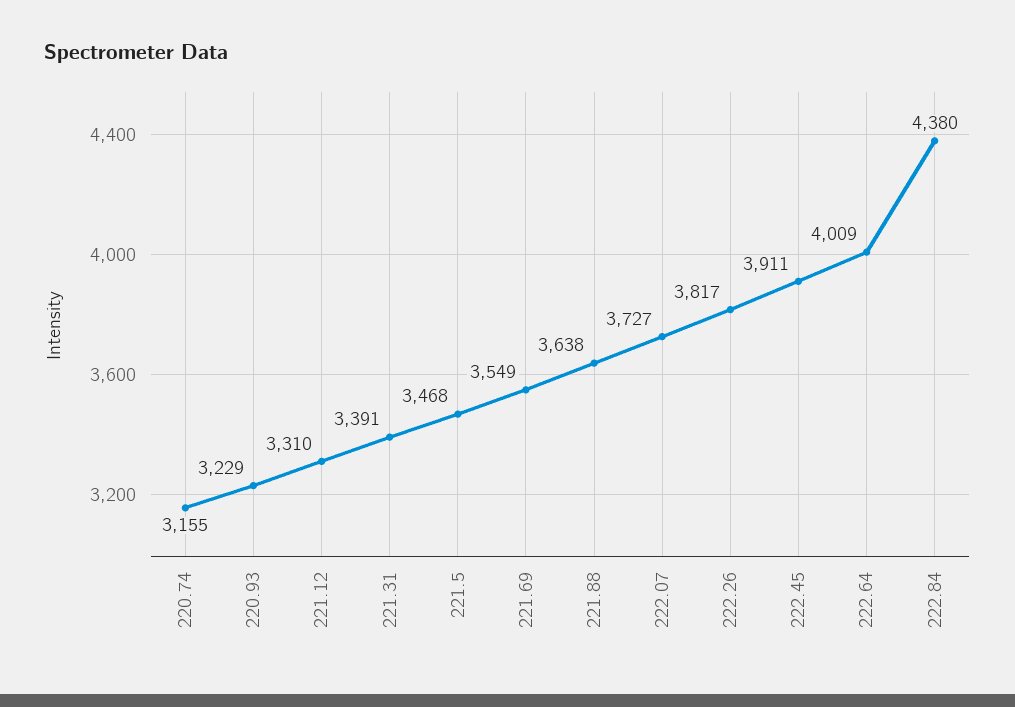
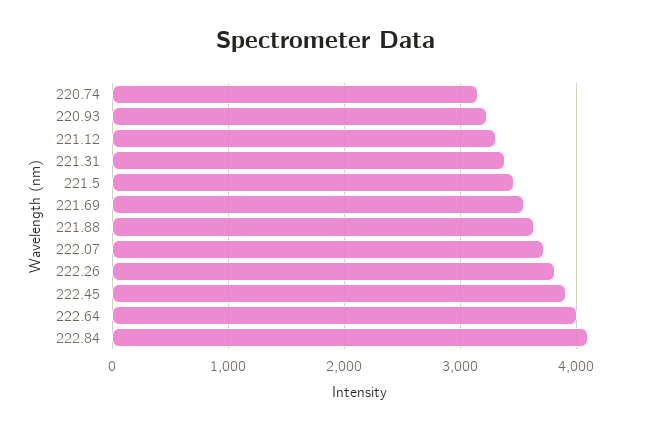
  {
    "220.74": 3155,
    "220.93": 3229,
    "221.12": 3310,
    "221.31": 3391,
    "221.5": 3468,
    "221.69": 3549,
    "221.88": 3638,
    "222.07": 3727,
    "222.26": 3817,
    "222.45": 3911,
    "222.64": 4009,
-   "222.84": 4380
+   "222.84": 4100
  }

